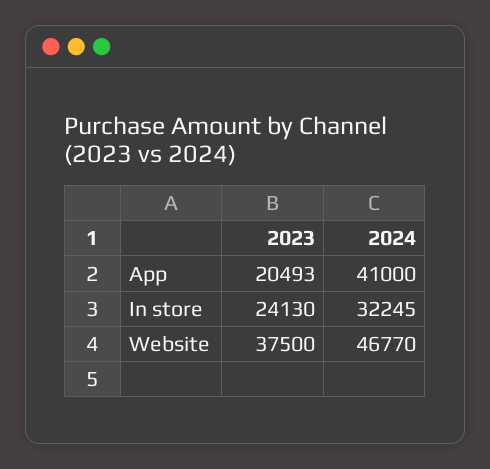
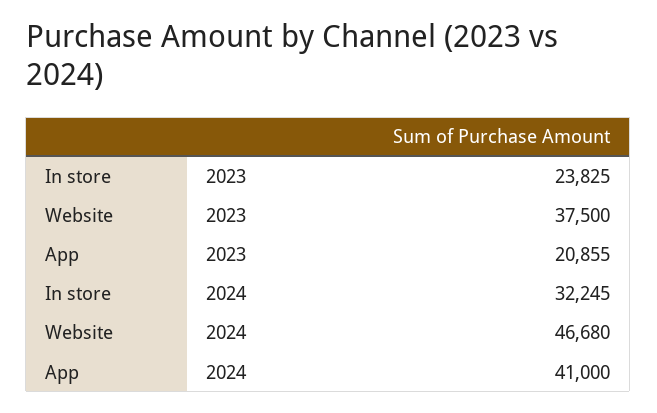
  {
    "2023": {
-     "App": 20493,
+     "App": 20855,
-     "In store": 24130,
+     "In store": 23825,
      "Website": 37500
    },
    "2024": {
      "App": 41000,
      "In store": 32245,
-     "Website": 46770
+     "Website": 46680
    }
  }

